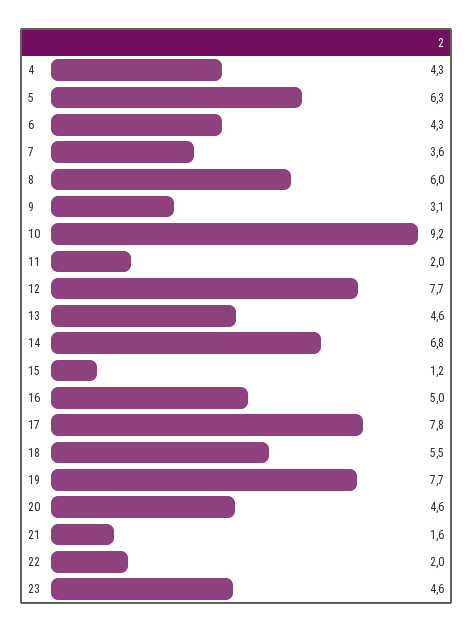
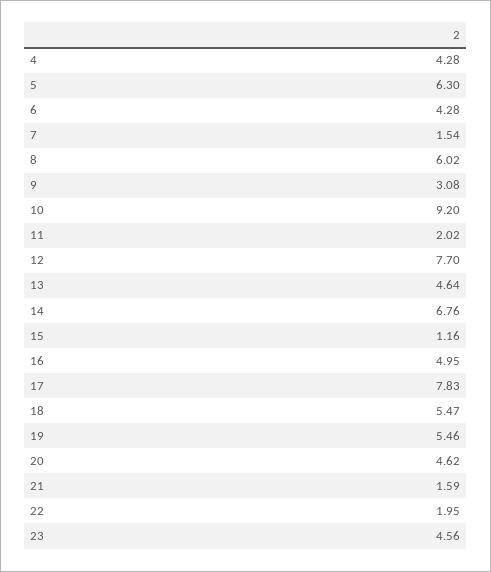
  {
    "4": 4.28,
    "5": 6.3,
    "6": 4.28,
-   "7": 3.6,
+   "7": 1.54,
    "8": 6.02,
    "9": 3.08,
    "10": 9.2,
    "11": 2.02,
    "12": 7.7,
    "13": 4.64,
    "14": 6.76,
    "15": 1.16,
    "16": 4.95,
    "17": 7.83,
    "18": 5.47,
-   "19": 7.7,
+   "19": 5.46,
    "20": 4.62,
    "21": 1.59,
    "22": 1.95,
    "23": 4.56
  }

